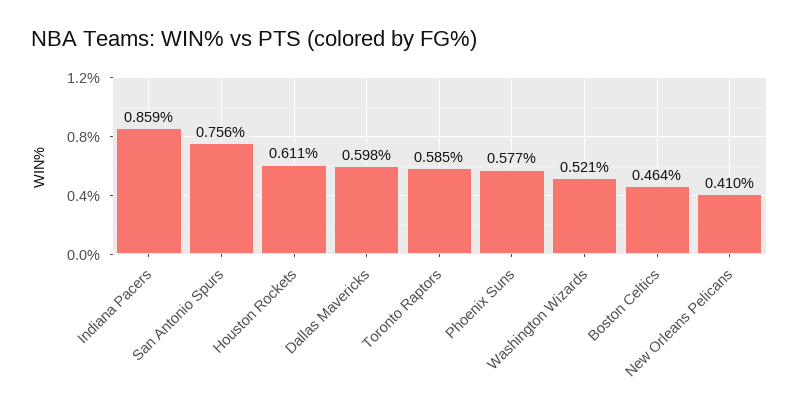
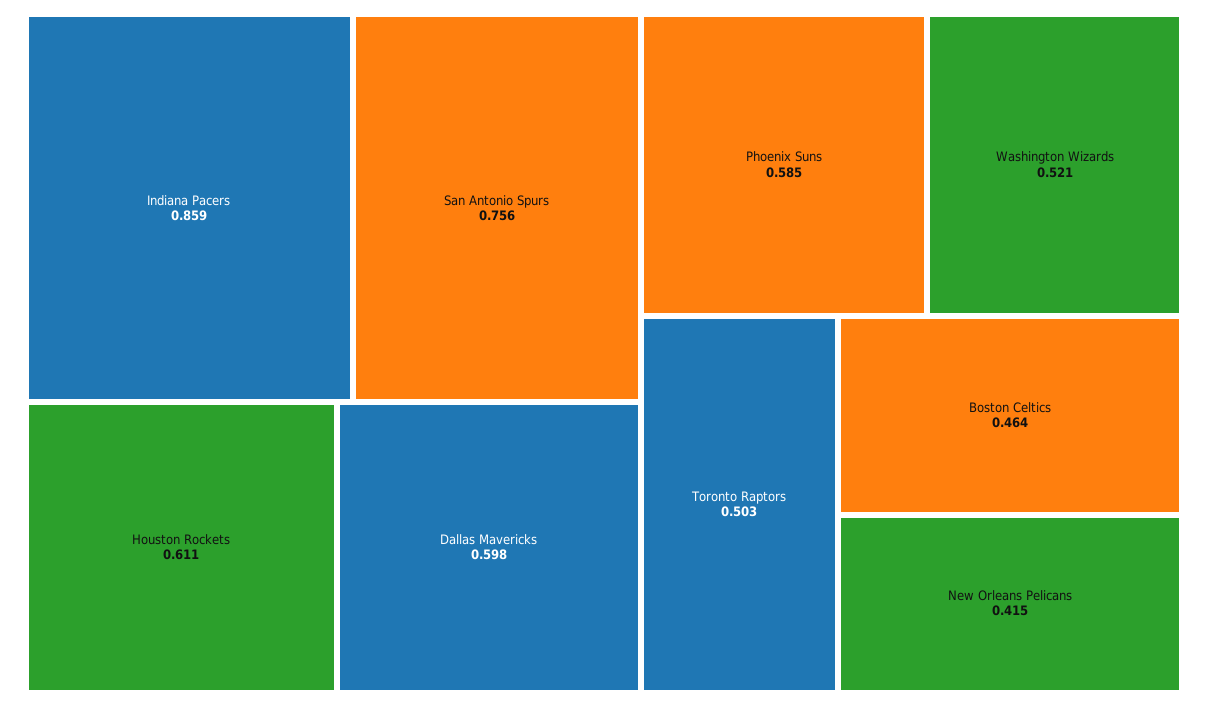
  {
    "Indiana Pacers": 0.859,
    "San Antonio Spurs": 0.756,
    "Houston Rockets": 0.611,
    "Dallas Mavericks": 0.598,
-   "Toronto Raptors": 0.585,
+   "Toronto Raptors": 0.503,
-   "Phoenix Suns": 0.577,
+   "Phoenix Suns": 0.585,
    "Washington Wizards": 0.521,
    "Boston Celtics": 0.464,
-   "New Orleans Pelicans": 0.41
+   "New Orleans Pelicans": 0.415
  }

